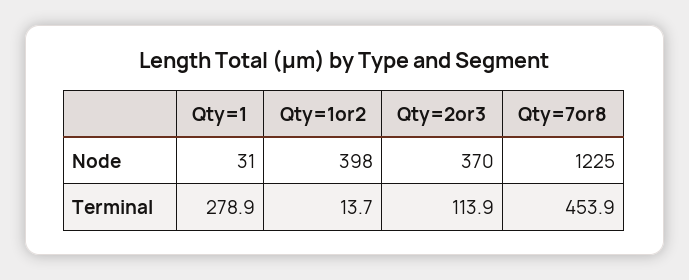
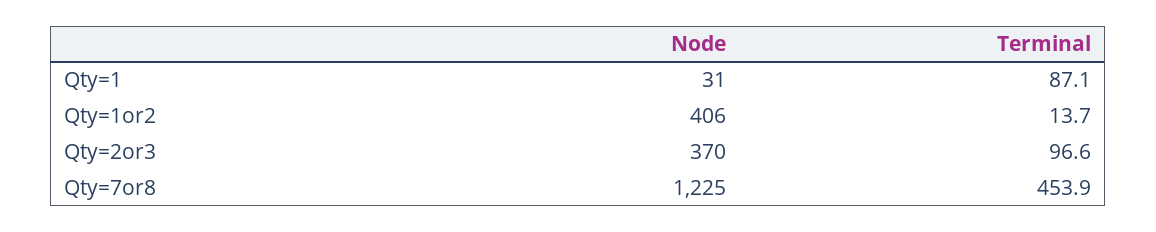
  {
    "Qty=1": {
      "Node": 31,
-     "Terminal": 278.9
+     "Terminal": 87.1
    },
    "Qty=1or2": {
-     "Node": 398,
+     "Node": 406,
      "Terminal": 13.7
    },
    "Qty=2or3": {
      "Node": 370,
-     "Terminal": 113.9
+     "Terminal": 96.6
    },
    "Qty=7or8": {
      "Node": 1225,
      "Terminal": 453.9
    }
  }

